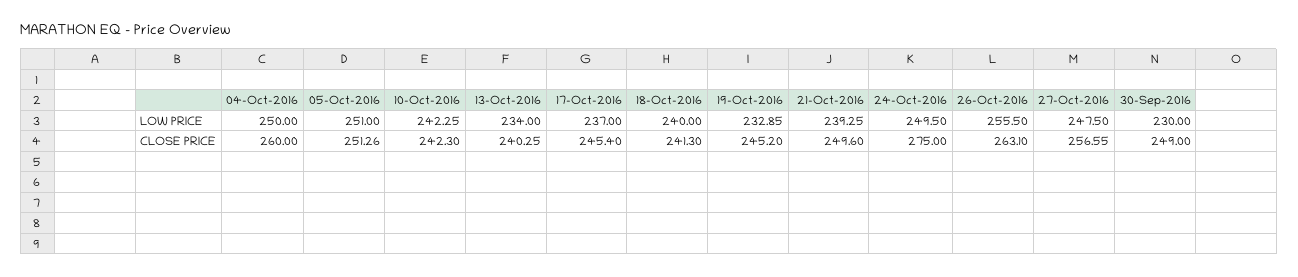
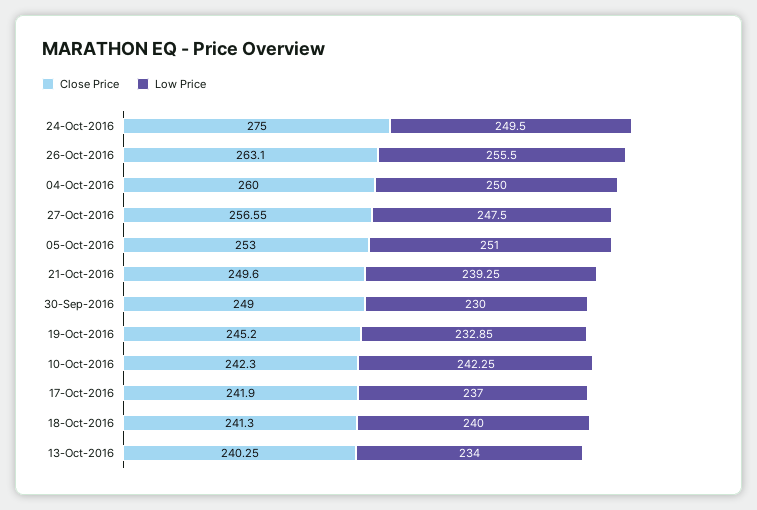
  {
    "LOW PRICE": {
      "04-Oct-2016": 250,
      "05-Oct-2016": 251,
      "10-Oct-2016": 242.25,
      "13-Oct-2016": 234,
      "17-Oct-2016": 237,
      "18-Oct-2016": 240,
      "19-Oct-2016": 232.85,
      "21-Oct-2016": 239.25,
      "24-Oct-2016": 249.5,
      "26-Oct-2016": 255.5,
      "27-Oct-2016": 247.5,
      "30-Sep-2016": 230
    },
    "CLOSE PRICE": {
      "04-Oct-2016": 260,
-     "05-Oct-2016": 251.26,
+     "05-Oct-2016": 253,
      "10-Oct-2016": 242.3,
      "13-Oct-2016": 240.25,
-     "17-Oct-2016": 245.4,
+     "17-Oct-2016": 241.9,
      "18-Oct-2016": 241.3,
      "19-Oct-2016": 245.2,
      "21-Oct-2016": 249.6,
      "24-Oct-2016": 275,
      "26-Oct-2016": 263.1,
      "27-Oct-2016": 256.55,
      "30-Sep-2016": 249
    }
  }

